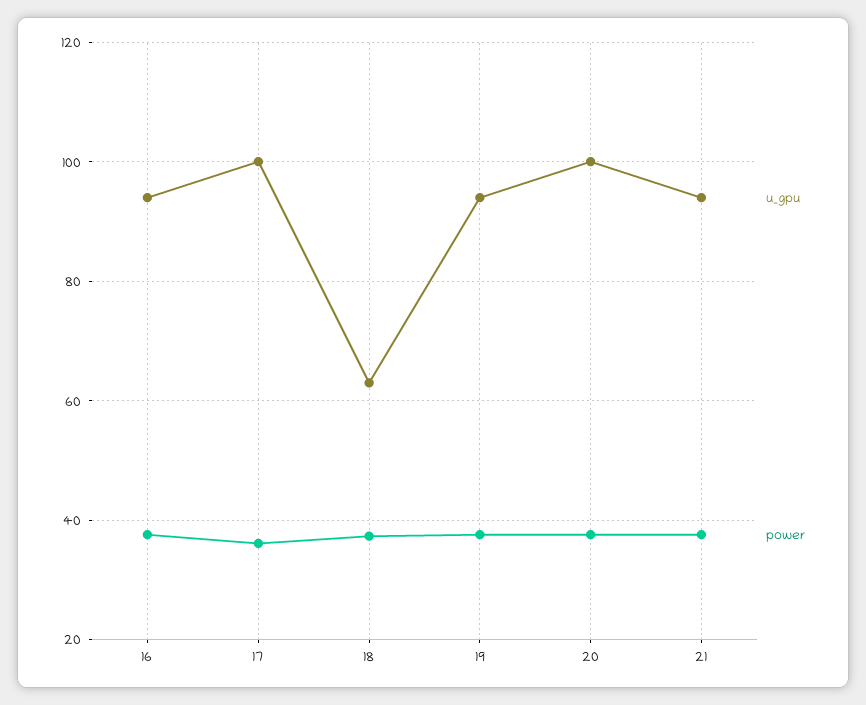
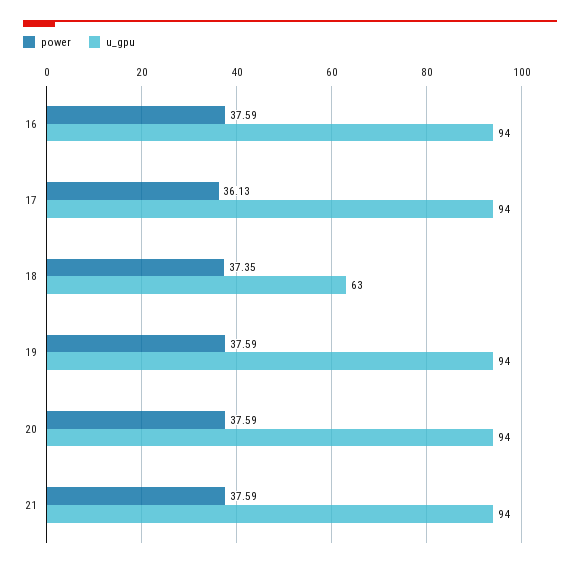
  {
    "u_gpu": {
      "16": 94,
-     "17": 100,
+     "17": 94,
      "18": 63,
      "19": 94,
-     "20": 100,
+     "20": 94,
      "21": 94
    },
    "power": {
      "16": 37.59,
      "17": 36.13,
      "18": 37.35,
      "19": 37.59,
      "20": 37.59,
      "21": 37.59
    }
  }

